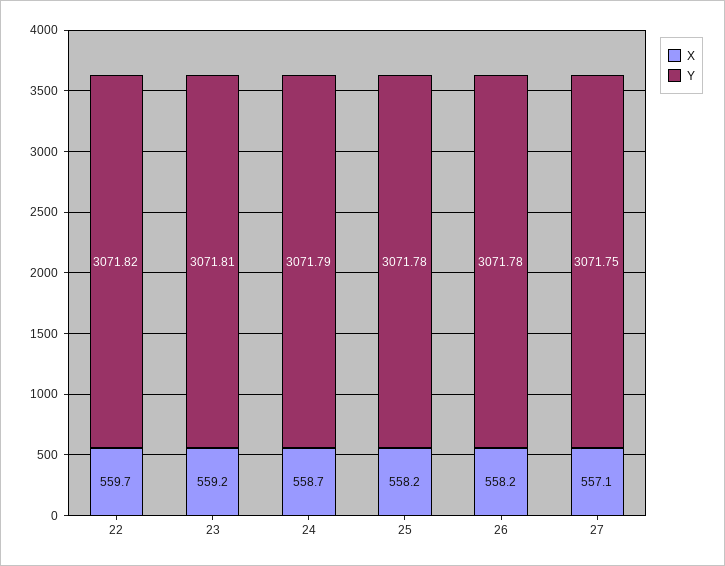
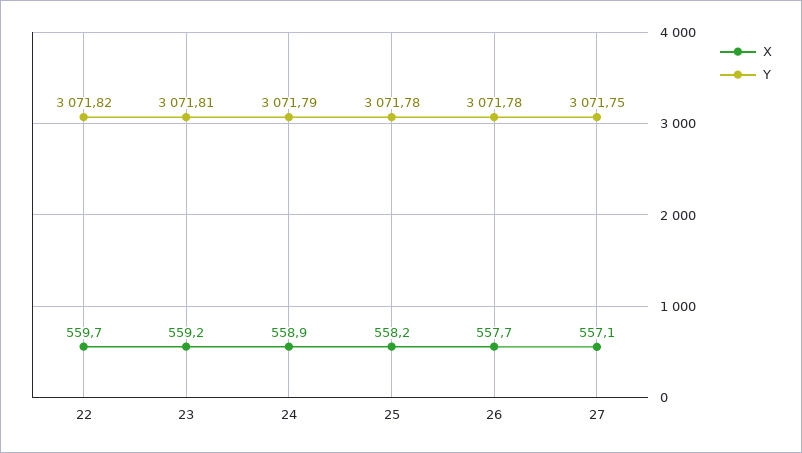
  {
    "X": {
      "22": 559.7,
      "23": 559.2,
-     "24": 558.7,
+     "24": 558.9,
      "25": 558.2,
-     "26": 558.2,
+     "26": 557.7,
      "27": 557.1
    },
    "Y": {
      "22": 3071.82,
      "23": 3071.81,
      "24": 3071.79,
      "25": 3071.78,
      "26": 3071.78,
      "27": 3071.75
    }
  }

